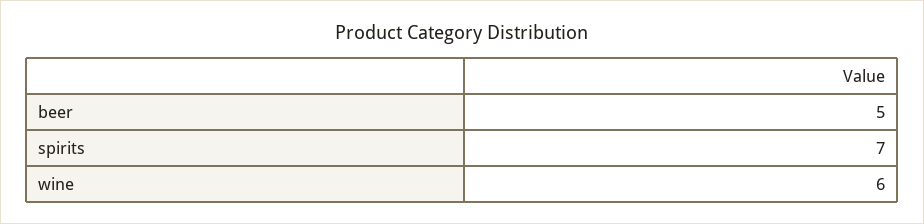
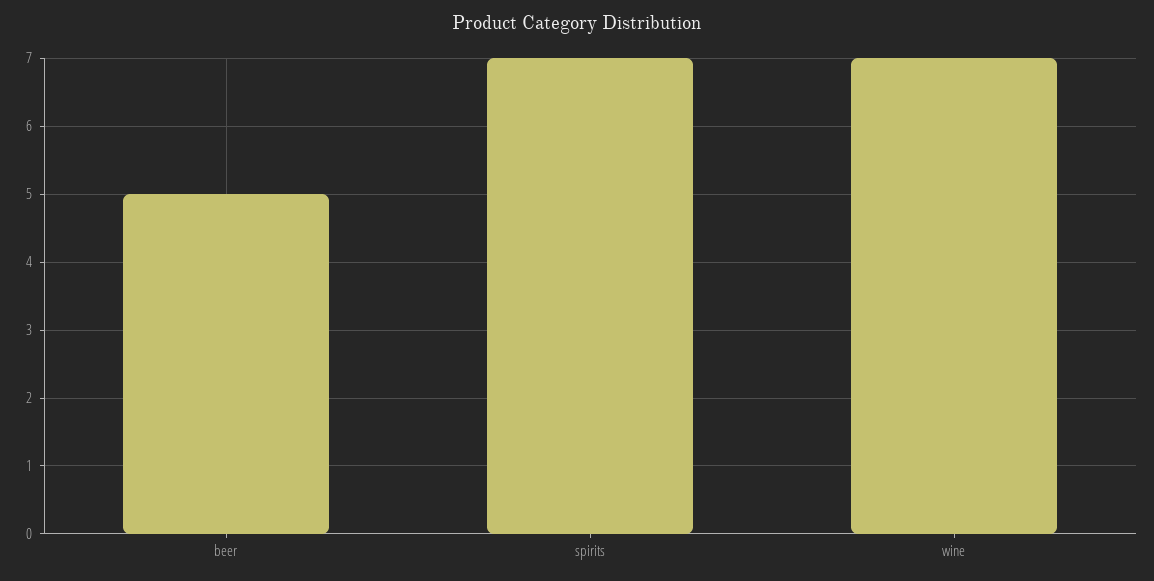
  {
    "beer": 5,
    "spirits": 7,
-   "wine": 6
+   "wine": 7
  }

